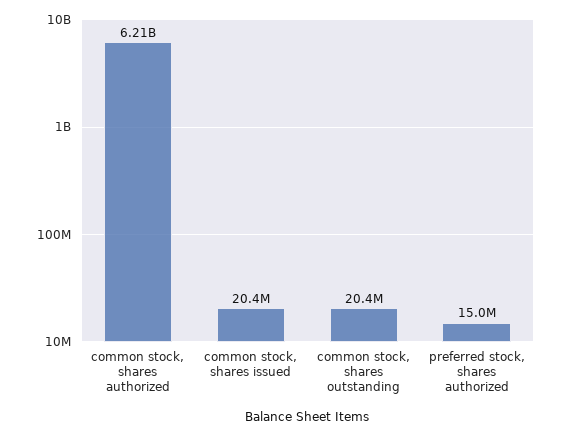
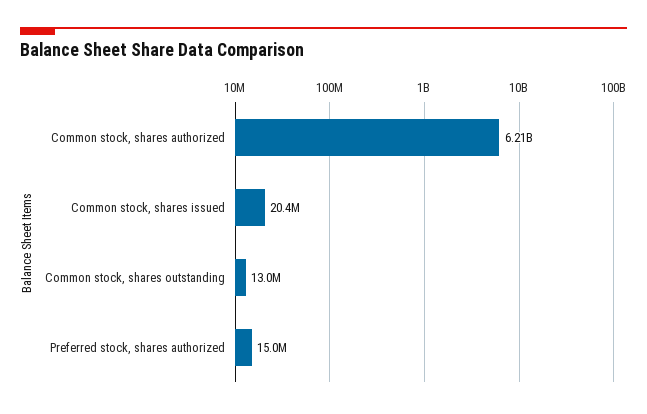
  {
    "common stock, shares authorized": 6210000000,
    "common stock, shares issued": 20400000,
-   "common stock, shares outstanding": 20400000,
+   "common stock, shares outstanding": 13000000,
    "preferred stock, shares authorized": 15000000
  }

